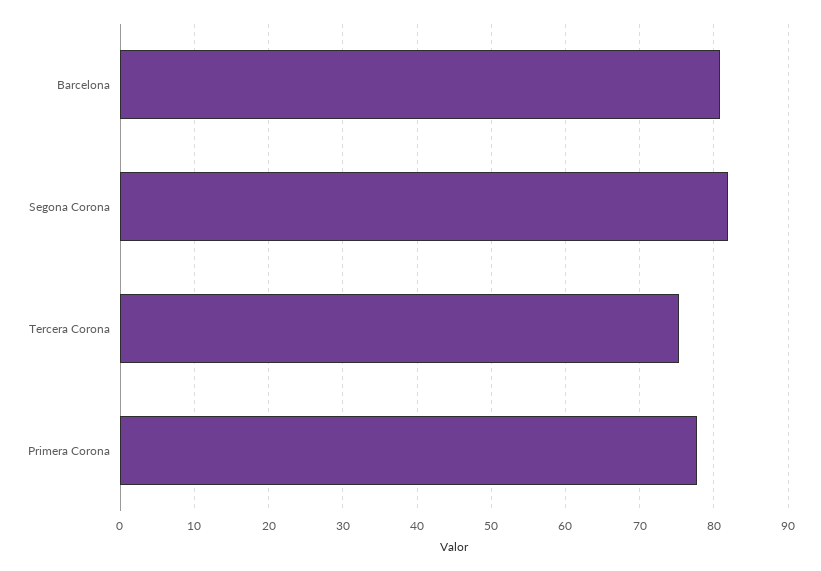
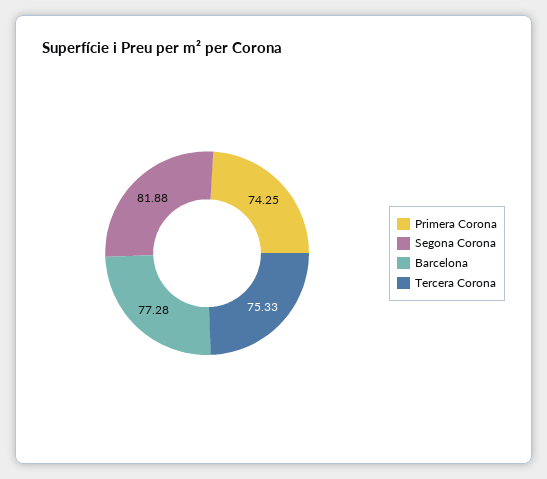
  {
-   "Barcelona": 81,
+   "Barcelona": 77.28,
    "Segona Corona": 81.88,
    "Tercera Corona": 75.33,
-   "Primera Corona": 78
+   "Primera Corona": 74.25
  }

